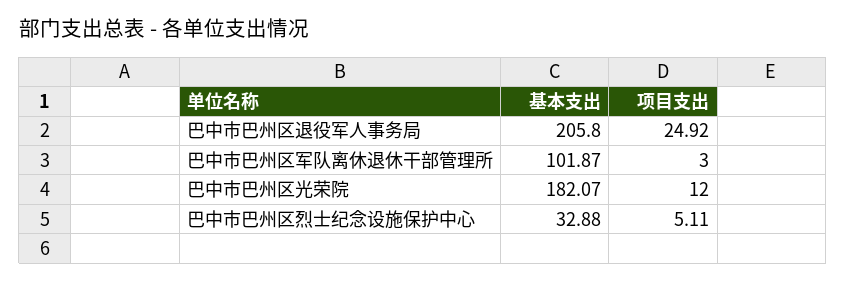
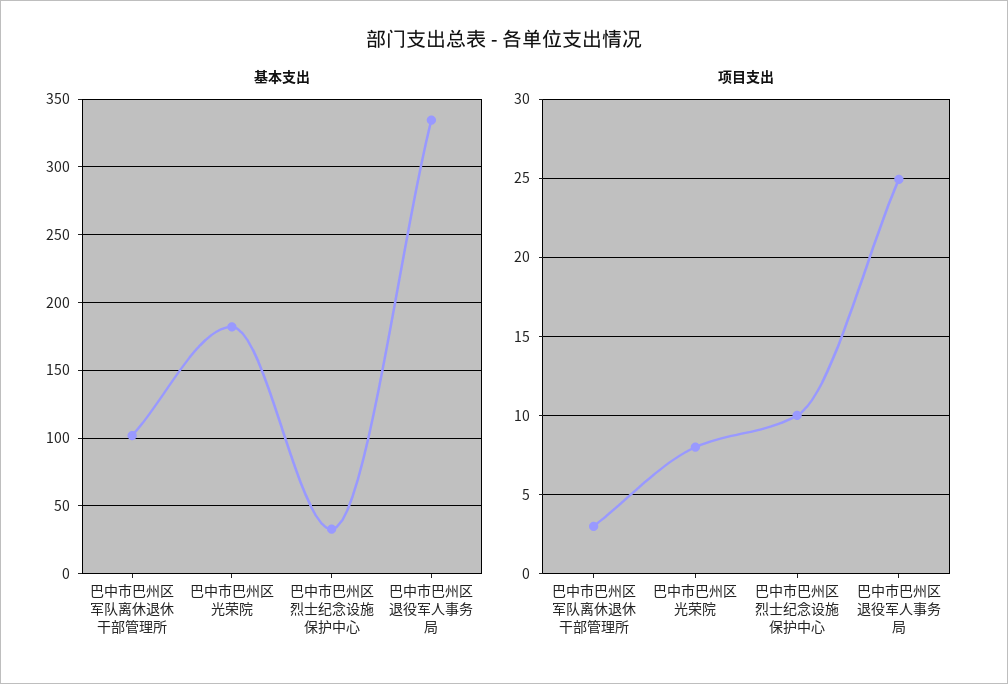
  {
    "基本支出": {
-     "巴中市巴州区退役军人事务局": 205.8,
+     "巴中市巴州区退役军人事务局": 335,
      "巴中市巴州区军队离休退休干部管理所": 101.87,
      "巴中市巴州区光荣院": 182.07,
      "巴中市巴州区烈士纪念设施保护中心": 32.88
    },
    "项目支出": {
      "巴中市巴州区退役军人事务局": 24.92,
      "巴中市巴州区军队离休退休干部管理所": 3,
-     "巴中市巴州区光荣院": 12,
+     "巴中市巴州区光荣院": 8,
-     "巴中市巴州区烈士纪念设施保护中心": 5.11
+     "巴中市巴州区烈士纪念设施保护中心": 10
    }
  }

